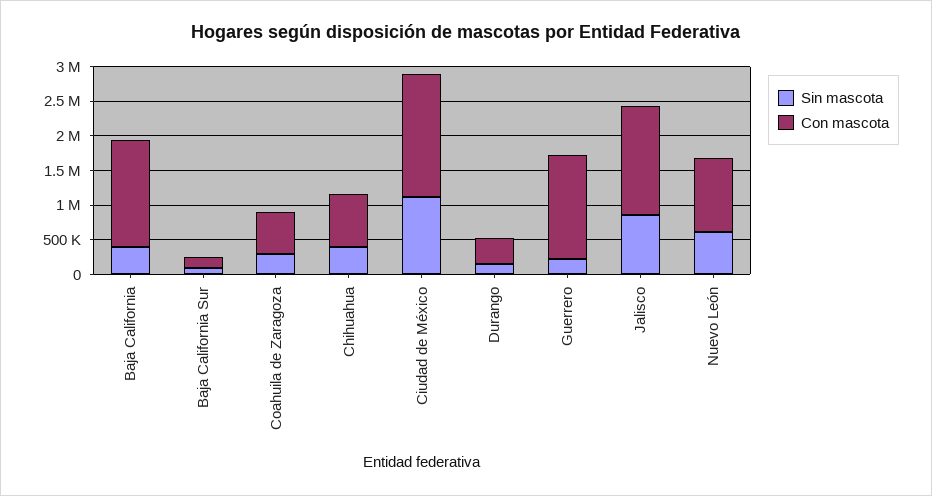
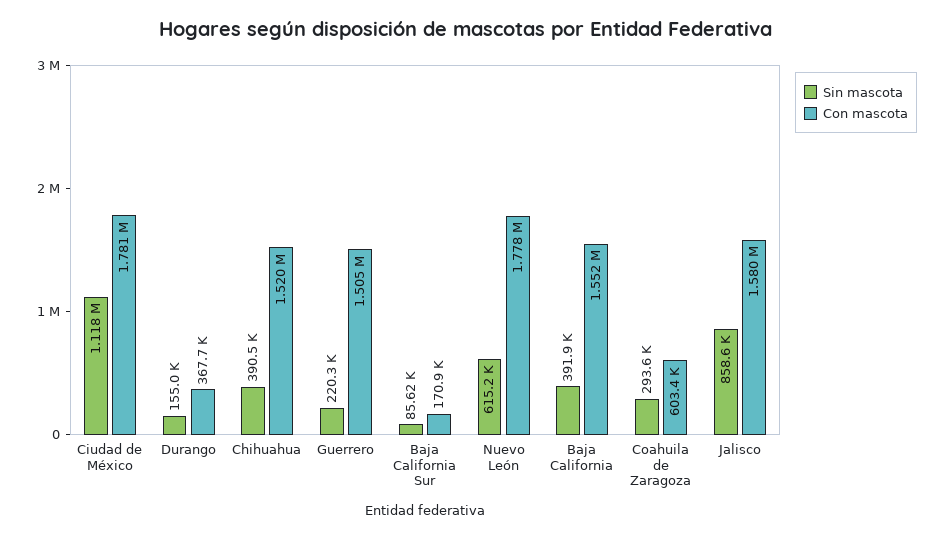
  {
    "Sin mascota": {
      "Baja California": 391900,
      "Baja California Sur": 85620,
      "Coahuila de Zaragoza": 293600,
      "Chihuahua": 390500,
      "Ciudad de México": 1118000,
      "Durango": 155000,
      "Guerrero": 220300,
      "Jalisco": 858600,
      "Nuevo León": 615200
    },
    "Con mascota": {
      "Baja California": 1552000,
      "Baja California Sur": 170900,
      "Coahuila de Zaragoza": 603400,
-     "Chihuahua": 750000,
+     "Chihuahua": 1520000,
      "Ciudad de México": 1781000,
      "Durango": 367700,
      "Guerrero": 1505000,
      "Jalisco": 1580000,
-     "Nuevo León": 1000000
+     "Nuevo León": 1778000
    }
  }

